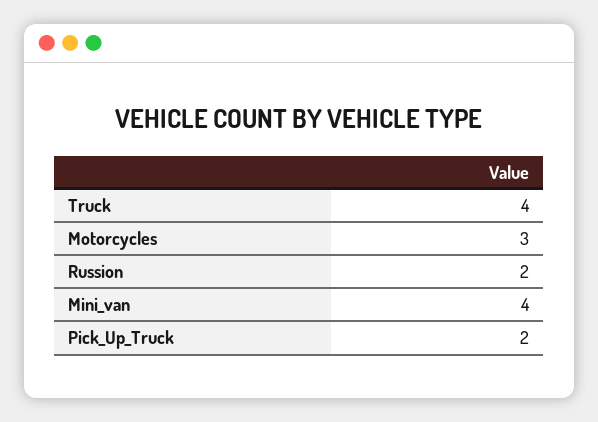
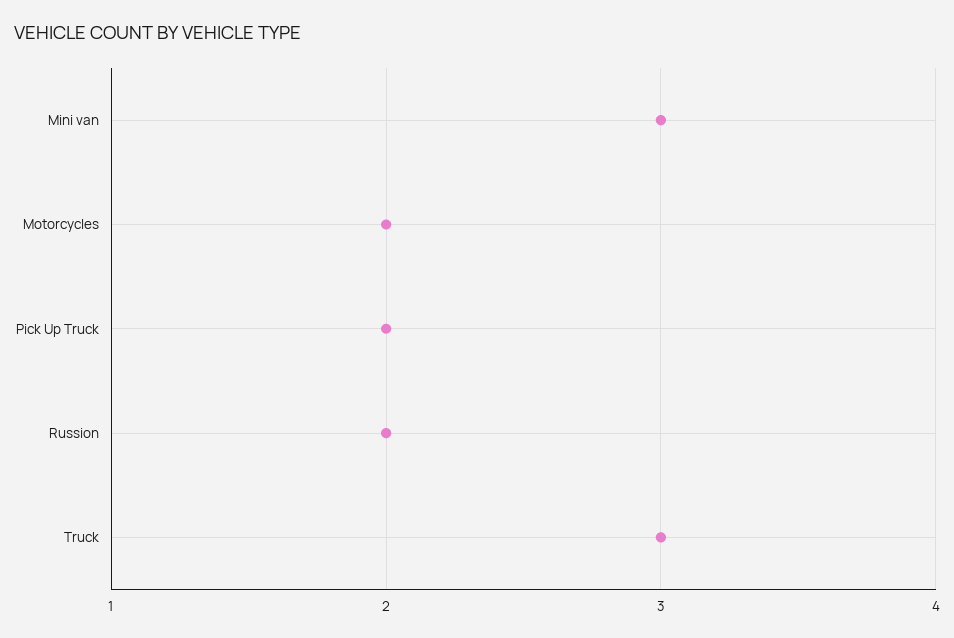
  {
-   "Truck": 4,
+   "Truck": 3,
-   "Motorcycles": 3,
+   "Motorcycles": 2,
    "Russion": 2,
-   "Mini_van": 4,
+   "Mini_van": 3,
    "Pick_Up_Truck": 2
  }

